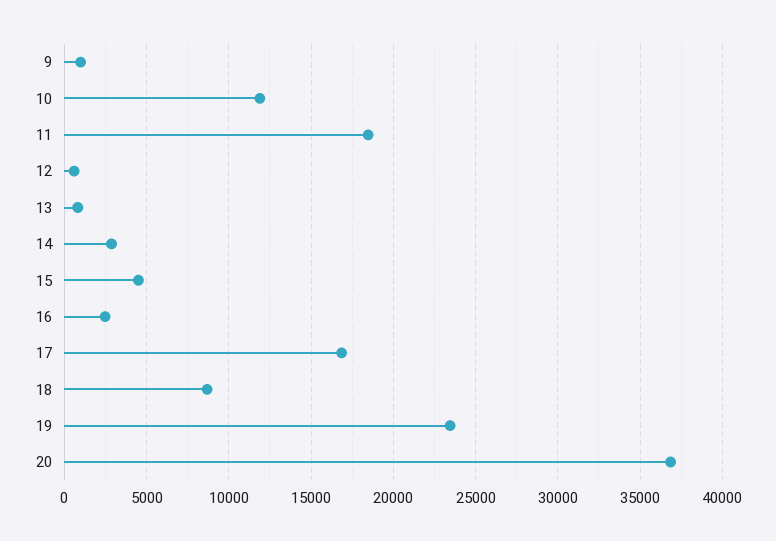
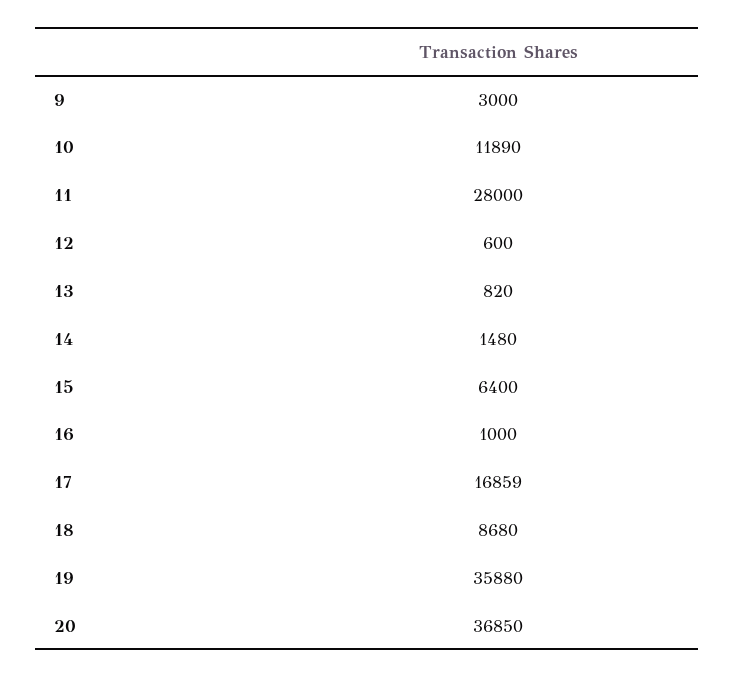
  {
-   "9": 1000,
+   "9": 3000,
    "10": 11890,
-   "11": 18500,
+   "11": 28000,
    "12": 600,
    "13": 820,
-   "14": 3000,
+   "14": 1480,
-   "15": 4500,
+   "15": 6400,
-   "16": 2500,
+   "16": 1000,
    "17": 16859,
    "18": 8680,
-   "19": 23500,
+   "19": 35880,
    "20": 36850
  }

